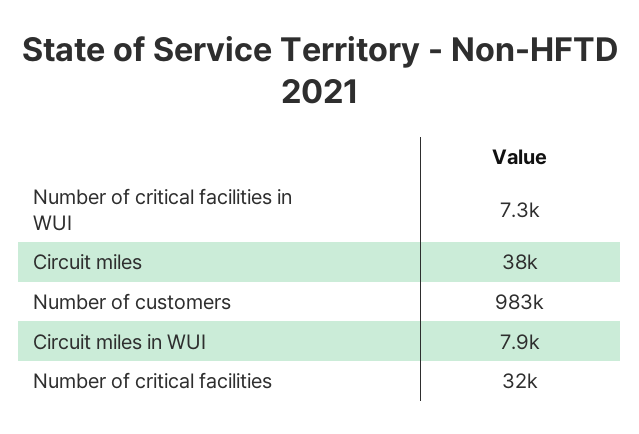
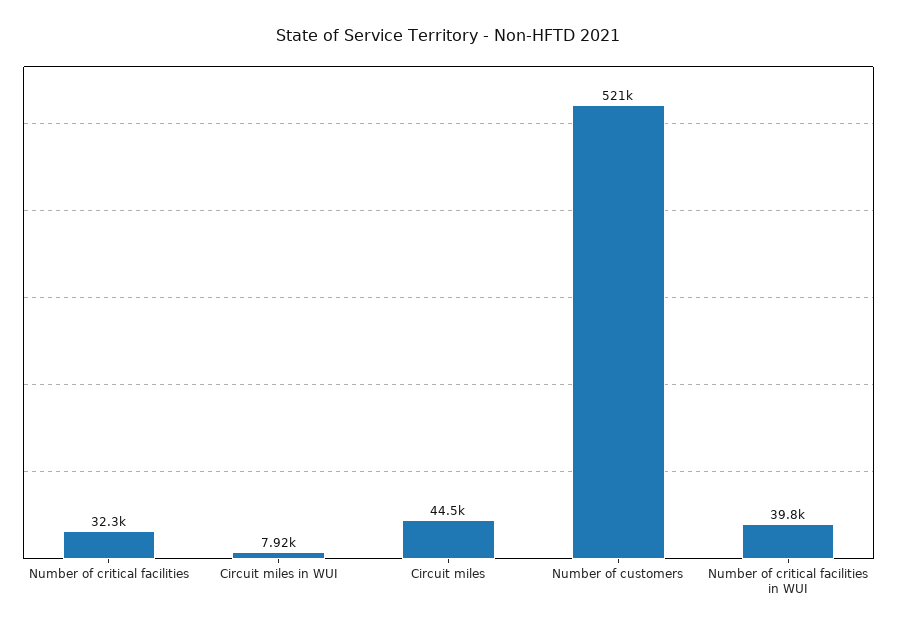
  {
-   "Number of critical facilities in WUI": 7300,
+   "Number of critical facilities in WUI": 39800,
-   "Circuit miles": 38000,
+   "Circuit miles": 44500,
-   "Number of customers": 983000,
+   "Number of customers": 521000,
    "Circuit miles in WUI": 7920,
    "Number of critical facilities": 32300
  }

